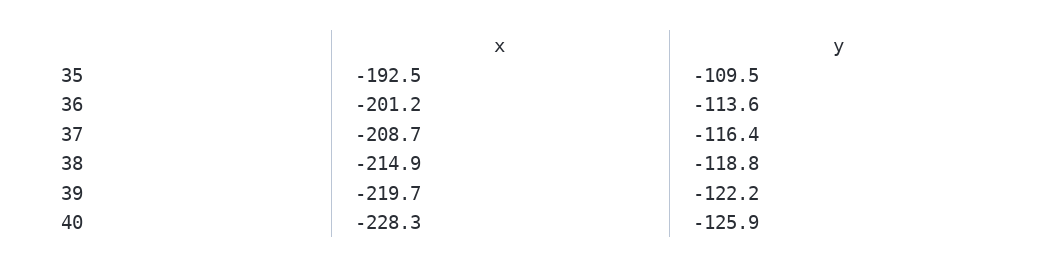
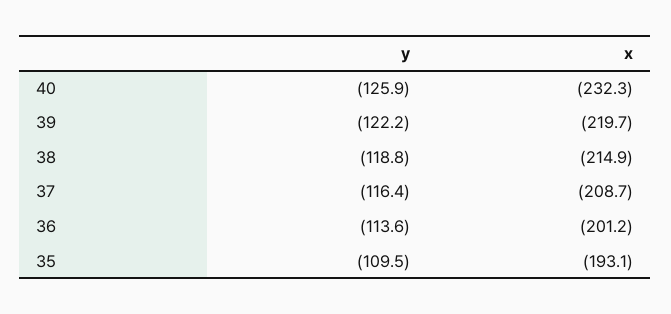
  {
    "x": {
-     "35": -192.5,
+     "35": -193.1,
      "36": -201.2,
      "37": -208.7,
      "38": -214.9,
      "39": -219.7,
-     "40": -228.3
+     "40": -232.3
    },
    "y": {
      "35": -109.5,
      "36": -113.6,
      "37": -116.4,
      "38": -118.8,
      "39": -122.2,
      "40": -125.9
    }
  }

